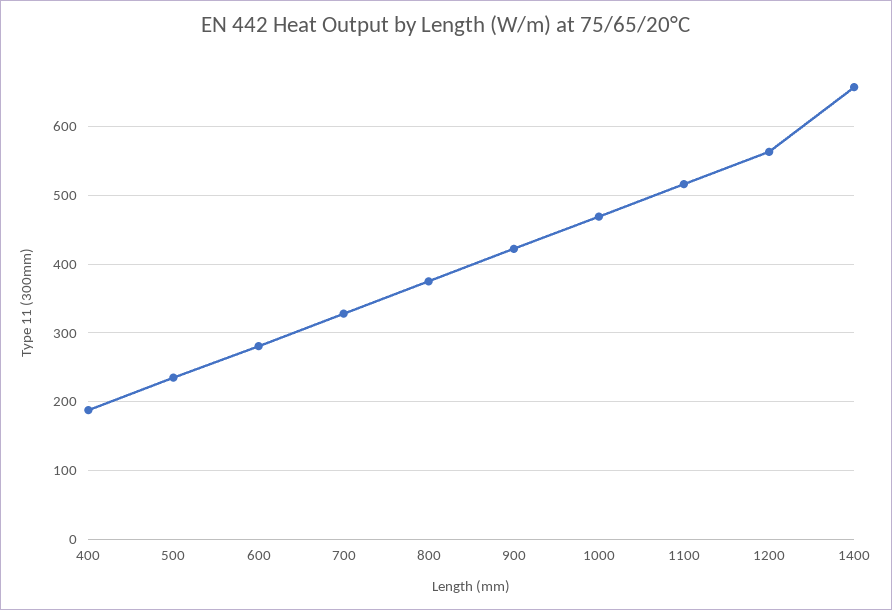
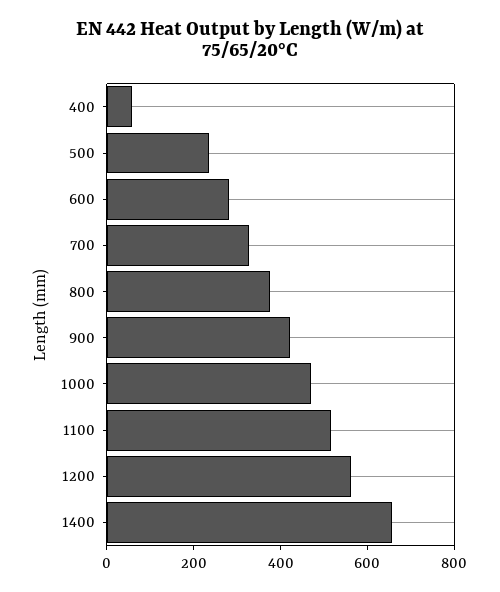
  {
-   "400": 190,
+   "400": 50,
    "500": 240,
    "600": 280,
    "700": 330,
    "800": 380,
    "900": 420,
    "1000": 470,
    "1100": 520,
    "1200": 560,
    "1400": 660
  }

